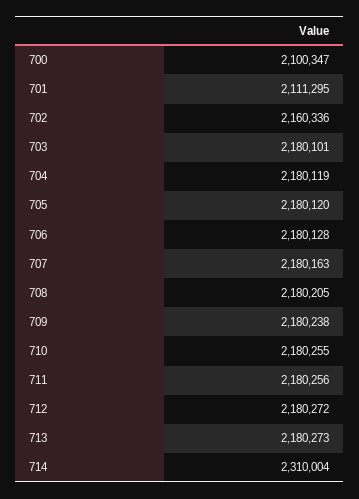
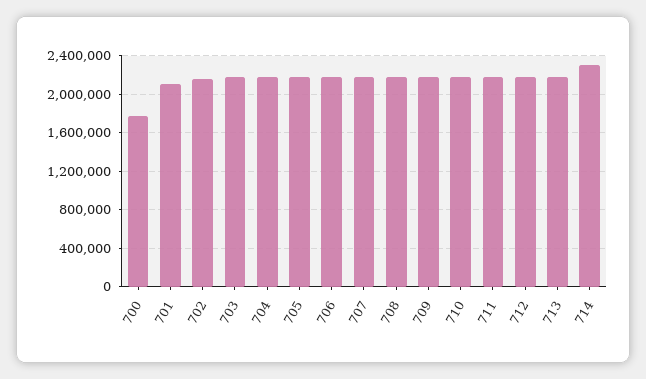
  {
-   "700": 2100347,
+   "700": 1800000,
    "701": 2111295,
    "702": 2160336,
    "703": 2180101,
    "704": 2180119,
    "705": 2180120,
    "706": 2180128,
    "707": 2180163,
    "708": 2180205,
    "709": 2180238,
    "710": 2180255,
    "711": 2180256,
    "712": 2180272,
    "713": 2180273,
    "714": 2310004
  }

